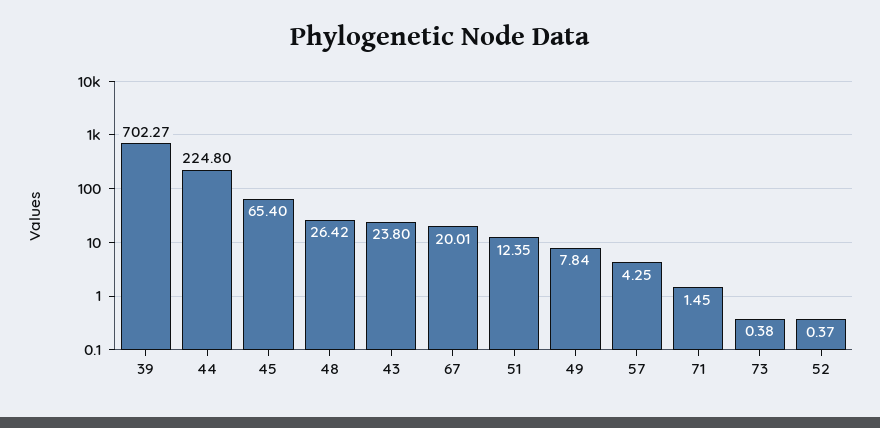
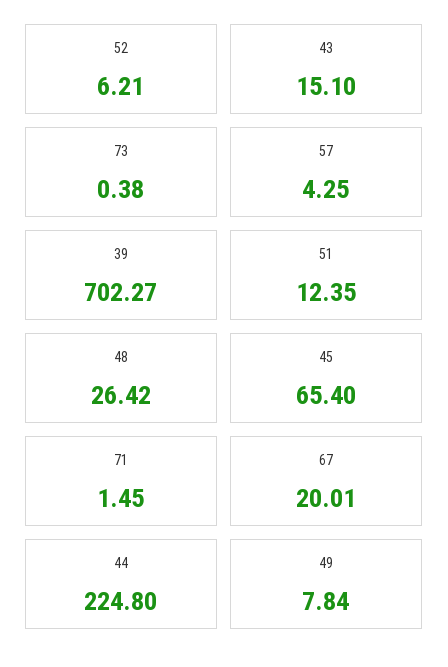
  {
    "39": 702.27,
    "44": 224.8,
    "45": 65.4,
    "48": 26.42,
-   "43": 23.8,
+   "43": 15.1,
    "67": 20.01,
    "51": 12.35,
    "49": 7.84,
    "57": 4.25,
    "71": 1.45,
    "73": 0.38,
-   "52": 0.37
+   "52": 6.21
  }

